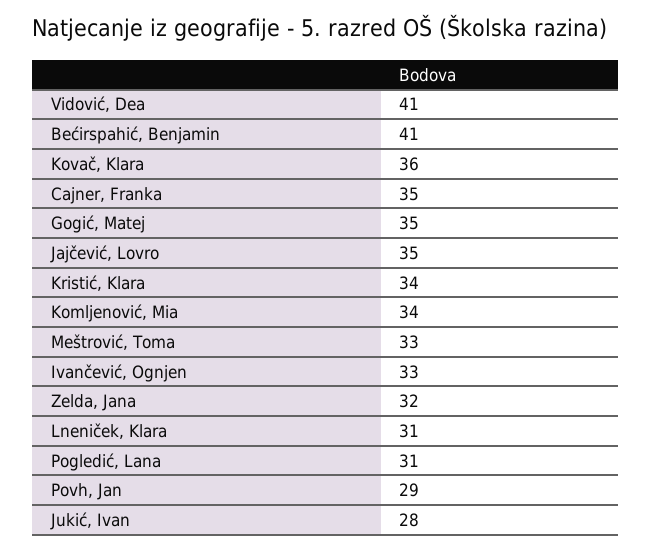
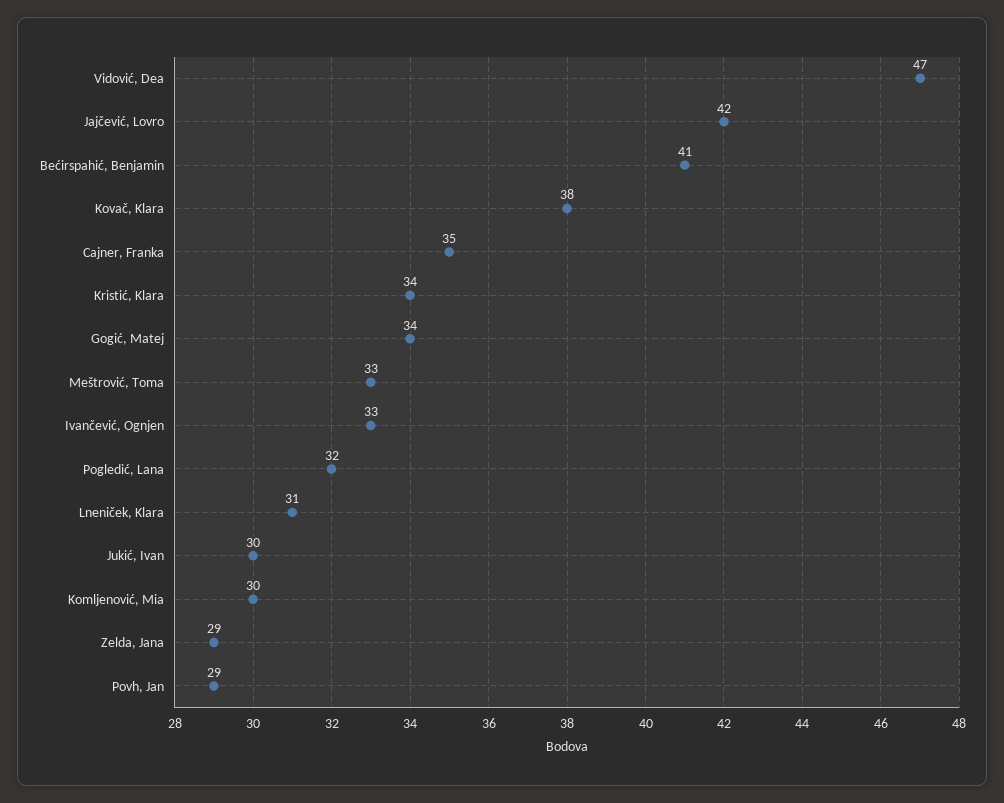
  {
-   "Vidović, Dea": 41,
+   "Vidović, Dea": 47,
    "Bećirspahić, Benjamin": 41,
-   "Kovač, Klara": 36,
+   "Kovač, Klara": 38,
    "Cajner, Franka": 35,
-   "Gogić, Matej": 35,
+   "Gogić, Matej": 34,
-   "Jajčević, Lovro": 35,
+   "Jajčević, Lovro": 42,
    "Kristić, Klara": 34,
-   "Komljenović, Mia": 34,
+   "Komljenović, Mia": 30,
    "Meštrović, Toma": 33,
    "Ivančević, Ognjen": 33,
-   "Zelda, Jana": 32,
+   "Zelda, Jana": 29,
    "Lneniček, Klara": 31,
-   "Pogledić, Lana": 31,
+   "Pogledić, Lana": 32,
    "Povh, Jan": 29,
-   "Jukić, Ivan": 28
+   "Jukić, Ivan": 30
  }

